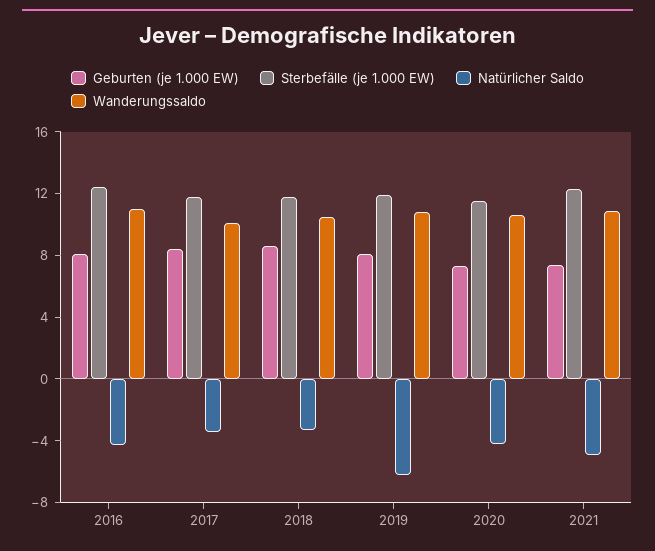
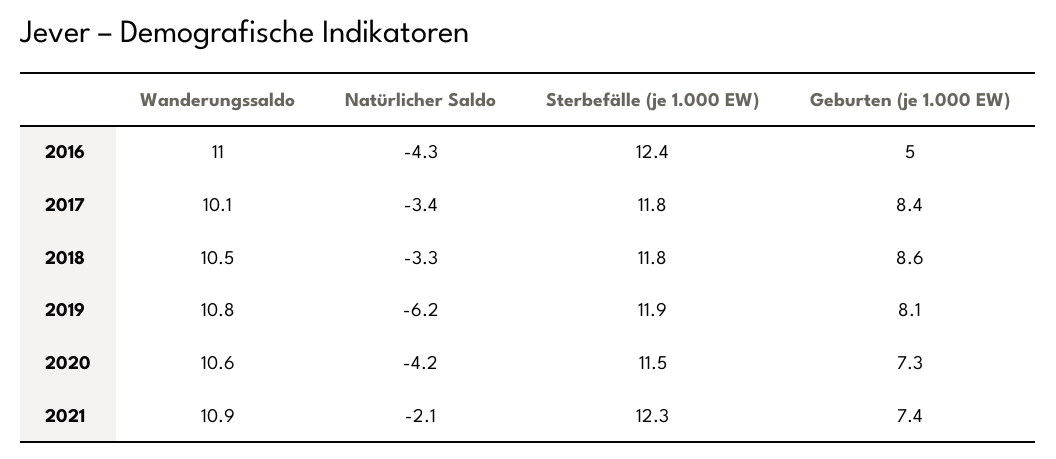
  {
    "Geburten (je 1.000 EW)": {
-     "2016": 8,
+     "2016": 5,
      "2017": 8.4,
      "2018": 8.6,
      "2019": 8.1,
      "2020": 7.3,
      "2021": 7.4
    },
    "Sterbefälle (je 1.000 EW)": {
      "2016": 12.4,
      "2017": 11.8,
      "2018": 11.8,
      "2019": 11.9,
      "2020": 11.5,
      "2021": 12.3
    },
    "Natürlicher Saldo": {
      "2016": -4.3,
      "2017": -3.4,
      "2018": -3.3,
      "2019": -6.2,
      "2020": -4.2,
-     "2021": -5
+     "2021": -2.1
    },
    "Wanderungssaldo": {
      "2016": 11,
      "2017": 10.1,
      "2018": 10.5,
      "2019": 10.8,
      "2020": 10.6,
      "2021": 10.9
    }
  }

